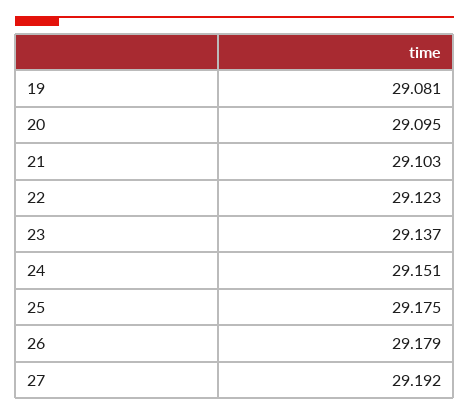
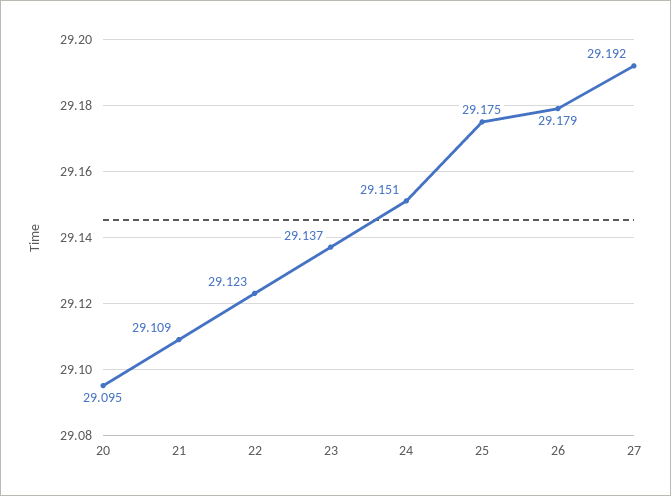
  {
-   "19": 29.081,
    "20": 29.095,
-   "21": 29.103,
+   "21": 29.109,
    "22": 29.123,
    "23": 29.137,
    "24": 29.151,
    "25": 29.175,
    "26": 29.179,
    "27": 29.192
  }

